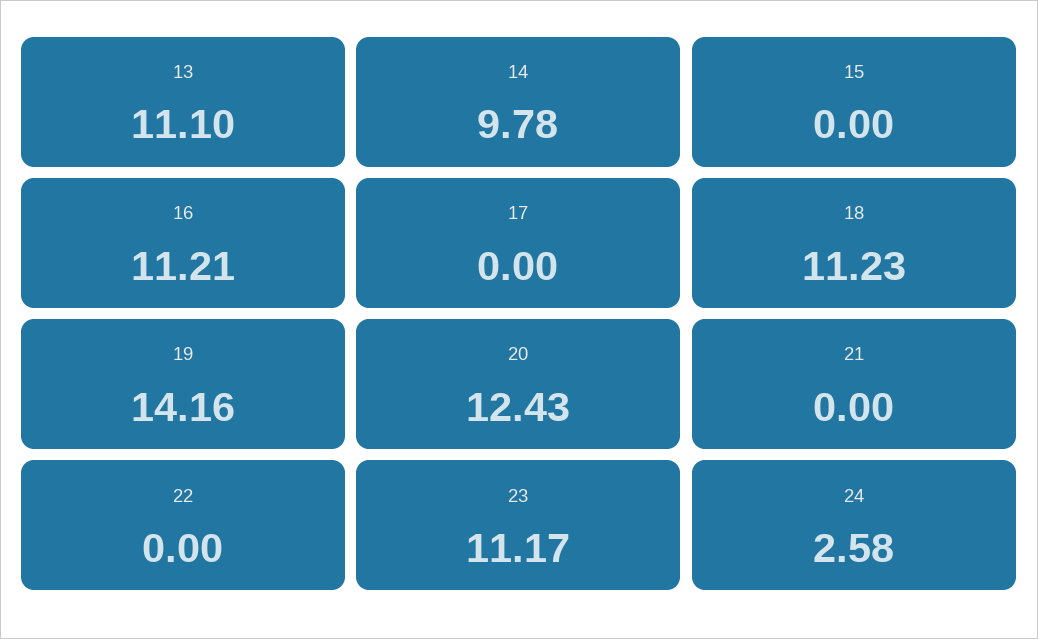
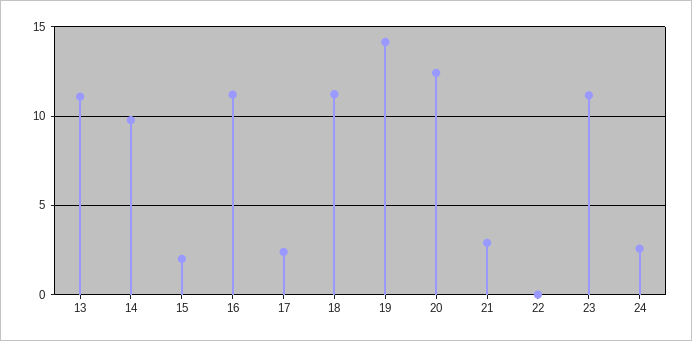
  {
    "13": 11.1,
    "14": 9.78,
-   "15": 0,
+   "15": 2,
    "16": 11.21,
-   "17": 0,
+   "17": 2.5,
    "18": 11.23,
    "19": 14.16,
    "20": 12.43,
-   "21": 0,
+   "21": 3,
    "22": 0,
    "23": 11.17,
    "24": 2.58
  }

